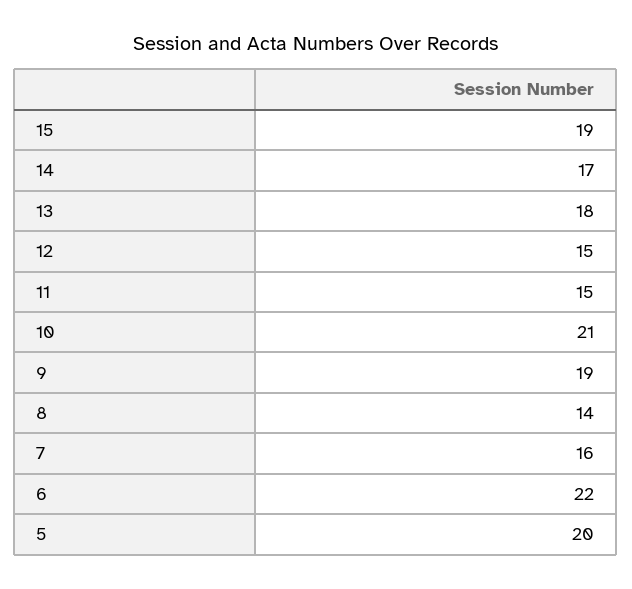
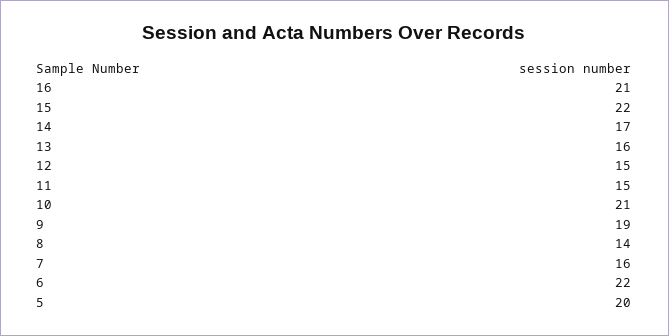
  {
-   "15": 19,
+   "15": 22,
    "14": 17,
-   "13": 18,
+   "13": 16,
    "12": 15,
    "11": 15,
    "10": 21,
    "9": 19,
    "8": 14,
    "7": 16,
    "6": 22,
-   "5": 20
+   "5": 20,
+   "16": 21
  }

